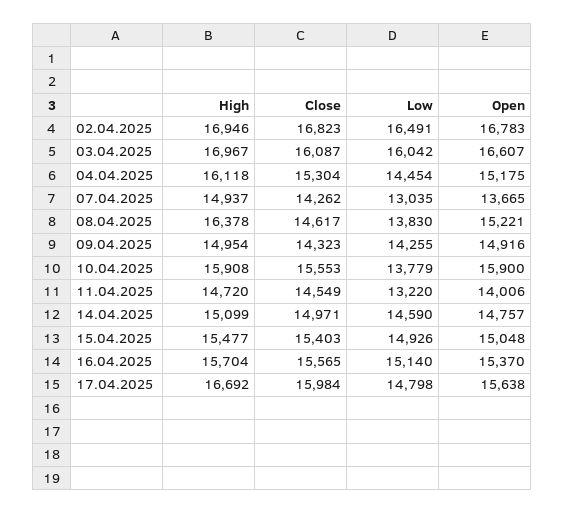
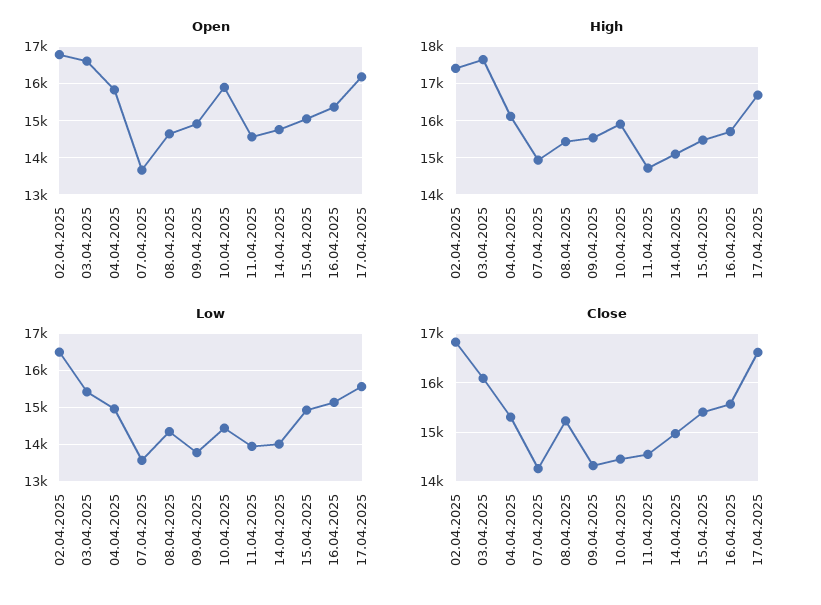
  {
    "High": {
-     "02.04.2025": 16946,
+     "02.04.2025": 17400,
-     "03.04.2025": 16967,
+     "03.04.2025": 17600,
      "04.04.2025": 16118,
      "07.04.2025": 14937,
-     "08.04.2025": 16378,
+     "08.04.2025": 15400,
-     "09.04.2025": 14954,
+     "09.04.2025": 15600,
      "10.04.2025": 15908,
      "11.04.2025": 14720,
      "14.04.2025": 15099,
      "15.04.2025": 15477,
      "16.04.2025": 15704,
      "17.04.2025": 16692
    },
    "Close": {
      "02.04.2025": 16823,
      "03.04.2025": 16087,
      "04.04.2025": 15304,
      "07.04.2025": 14262,
-     "08.04.2025": 14617,
+     "08.04.2025": 15200,
      "09.04.2025": 14323,
-     "10.04.2025": 15553,
+     "10.04.2025": 14400,
      "11.04.2025": 14549,
      "14.04.2025": 14971,
      "15.04.2025": 15403,
      "16.04.2025": 15565,
-     "17.04.2025": 15984
+     "17.04.2025": 16600
    },
    "Low": {
      "02.04.2025": 16491,
-     "03.04.2025": 16042,
+     "03.04.2025": 15400,
-     "04.04.2025": 14454,
+     "04.04.2025": 15000,
-     "07.04.2025": 13035,
+     "07.04.2025": 13600,
-     "08.04.2025": 13830,
+     "08.04.2025": 14400,
-     "09.04.2025": 14255,
+     "09.04.2025": 13800,
-     "10.04.2025": 13779,
+     "10.04.2025": 14400,
-     "11.04.2025": 13220,
+     "11.04.2025": 14000,
-     "14.04.2025": 14590,
+     "14.04.2025": 14000,
      "15.04.2025": 14926,
      "16.04.2025": 15140,
-     "17.04.2025": 14798
+     "17.04.2025": 15600
    },
    "Open": {
      "02.04.2025": 16783,
      "03.04.2025": 16607,
-     "04.04.2025": 15175,
+     "04.04.2025": 15800,
      "07.04.2025": 13665,
-     "08.04.2025": 15221,
+     "08.04.2025": 14600,
      "09.04.2025": 14916,
      "10.04.2025": 15900,
-     "11.04.2025": 14006,
+     "11.04.2025": 14600,
      "14.04.2025": 14757,
      "15.04.2025": 15048,
      "16.04.2025": 15370,
-     "17.04.2025": 15638
+     "17.04.2025": 16200
    }
  }

